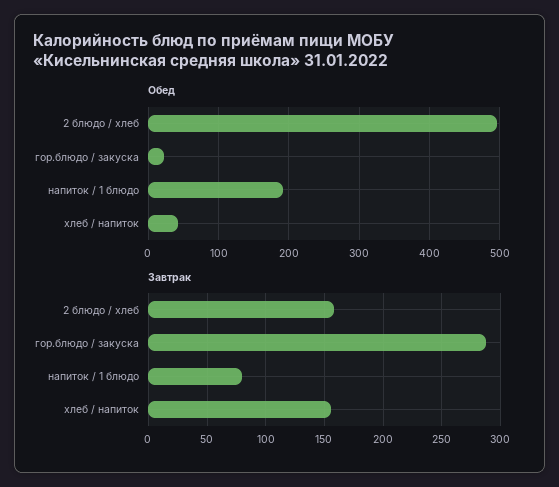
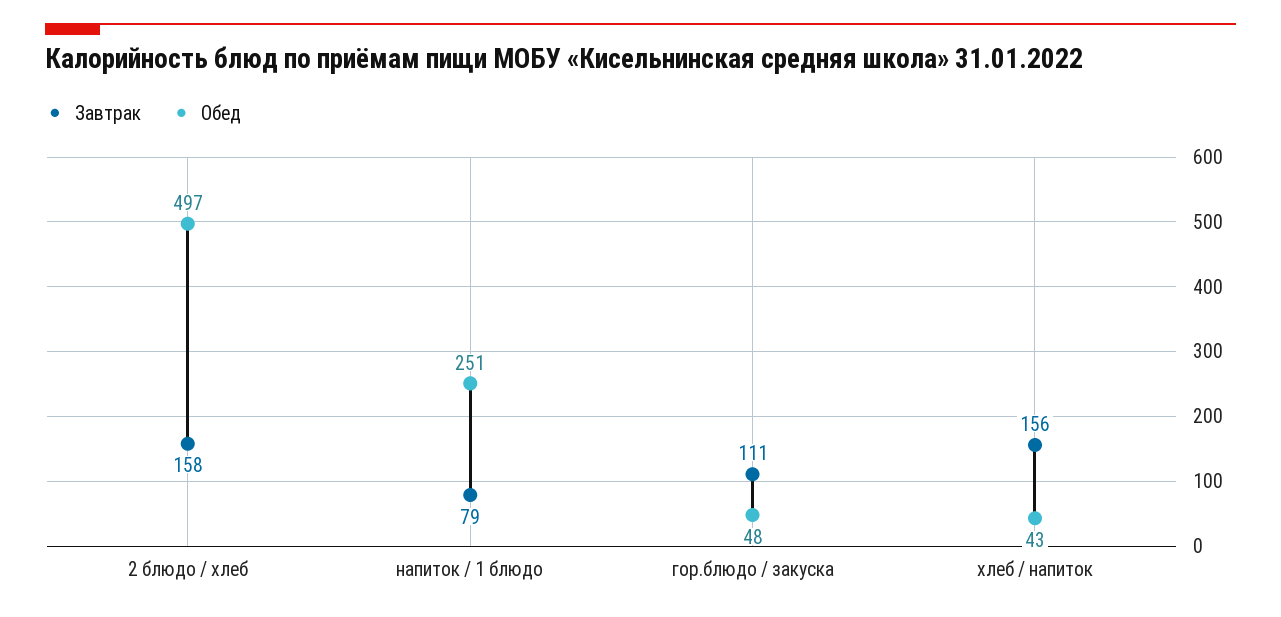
  {
    "Обед": {
      "2 блюдо / хлеб": 497,
-     "гор.блюдо / закуска": 20,
+     "гор.блюдо / закуска": 48,
-     "напиток / 1 блюдо": 190,
+     "напиток / 1 блюдо": 251,
      "хлеб / напиток": 43
    },
    "Завтрак": {
      "2 блюдо / хлеб": 158,
-     "гор.блюдо / закуска": 290,
+     "гор.блюдо / закуска": 111,
      "напиток / 1 блюдо": 79,
      "хлеб / напиток": 156
    }
  }

